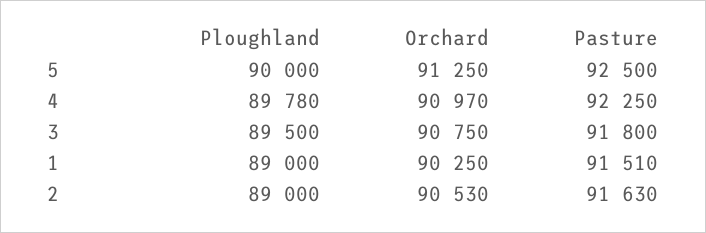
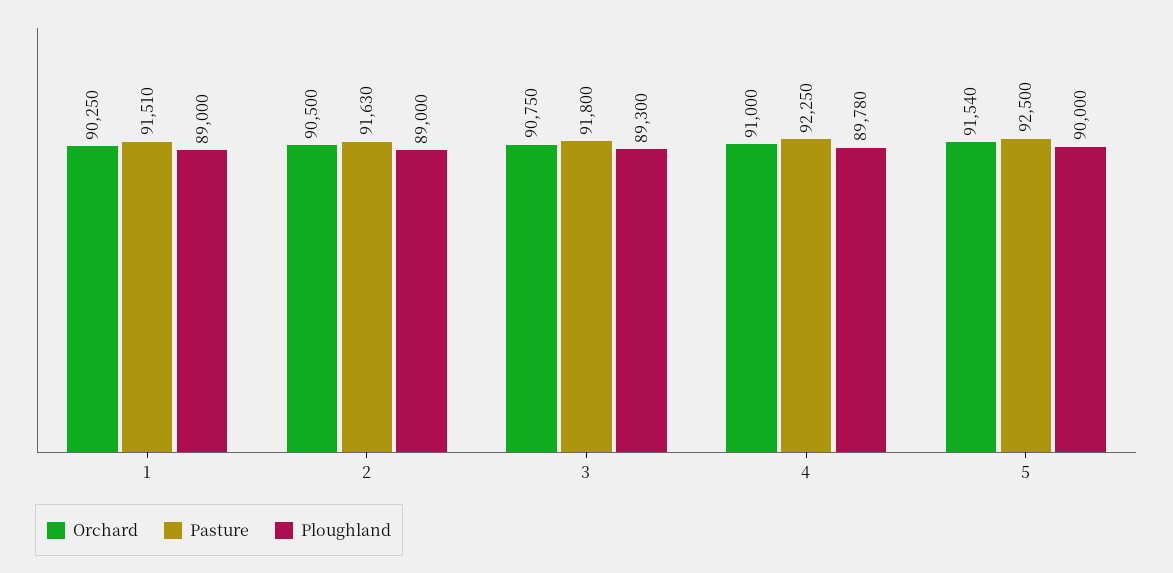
  {
    "Ploughland": {
      "5": 90000,
      "4": 89780,
-     "3": 89500,
+     "3": 89300,
      "1": 89000,
      "2": 89000
    },
    "Orchard": {
-     "5": 91250,
+     "5": 91540,
-     "4": 90970,
+     "4": 91000,
      "3": 90750,
      "1": 90250,
-     "2": 90530
+     "2": 90500
    },
    "Pasture": {
      "5": 92500,
      "4": 92250,
      "3": 91800,
      "1": 91510,
      "2": 91630
    }
  }

